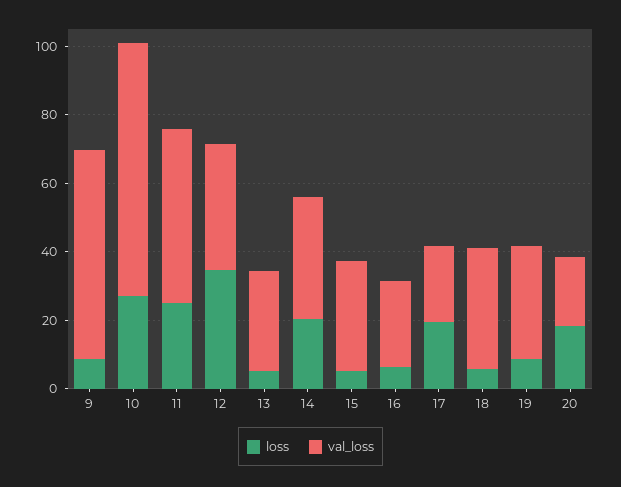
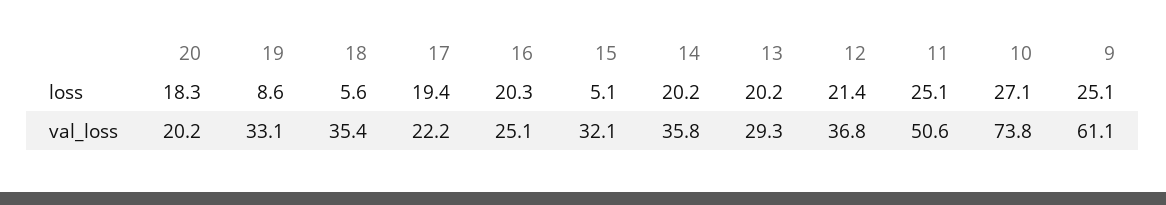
  {
    "loss": {
-     "9": 10,
+     "9": 25.1,
      "10": 27.1,
      "11": 25.1,
-     "12": 35,
+     "12": 21.4,
-     "13": 5,
+     "13": 20.2,
      "14": 20.2,
      "15": 5.1,
-     "16": 5,
+     "16": 20.3,
      "17": 19.4,
      "18": 5.6,
      "19": 8.6,
      "20": 18.3
    },
    "val_loss": {
      "9": 61.1,
      "10": 73.8,
      "11": 50.6,
      "12": 36.8,
      "13": 29.3,
      "14": 35.8,
      "15": 32.1,
      "16": 25.1,
      "17": 22.2,
      "18": 35.4,
      "19": 33.1,
      "20": 20.2
    }
  }

